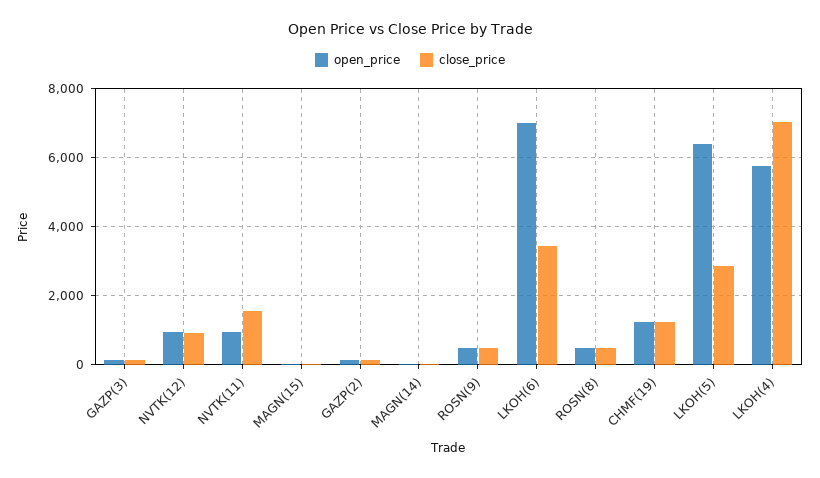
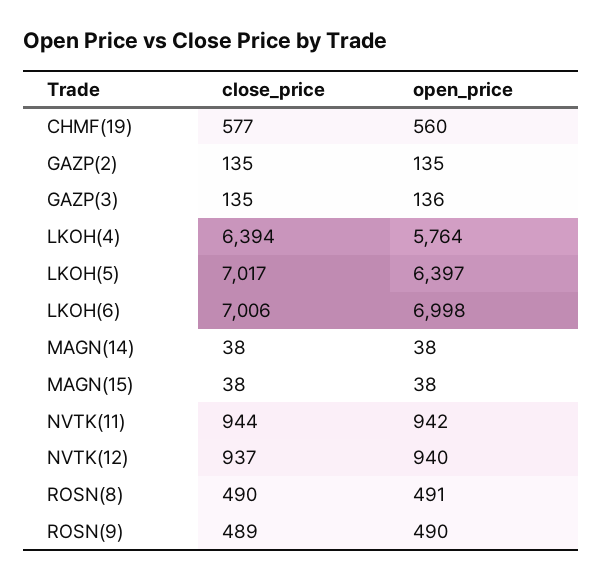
  {
    "open_price": {
      "GAZP(3)": 136,
      "NVTK(12)": 940,
      "NVTK(11)": 942,
      "MAGN(15)": 38,
      "GAZP(2)": 135,
      "MAGN(14)": 38,
      "ROSN(9)": 490,
      "LKOH(6)": 6998,
      "ROSN(8)": 491,
-     "CHMF(19)": 1200,
+     "CHMF(19)": 560,
      "LKOH(5)": 6397,
      "LKOH(4)": 5764
    },
    "close_price": {
      "GAZP(3)": 135,
      "NVTK(12)": 937,
-     "NVTK(11)": 1600,
+     "NVTK(11)": 944,
      "MAGN(15)": 38,
      "GAZP(2)": 135,
      "MAGN(14)": 38,
      "ROSN(9)": 489,
-     "LKOH(6)": 3400,
+     "LKOH(6)": 7006,
      "ROSN(8)": 490,
-     "CHMF(19)": 1200,
+     "CHMF(19)": 577,
-     "LKOH(5)": 2800,
+     "LKOH(5)": 7017,
-     "LKOH(4)": 7000
+     "LKOH(4)": 6394
    }
  }

